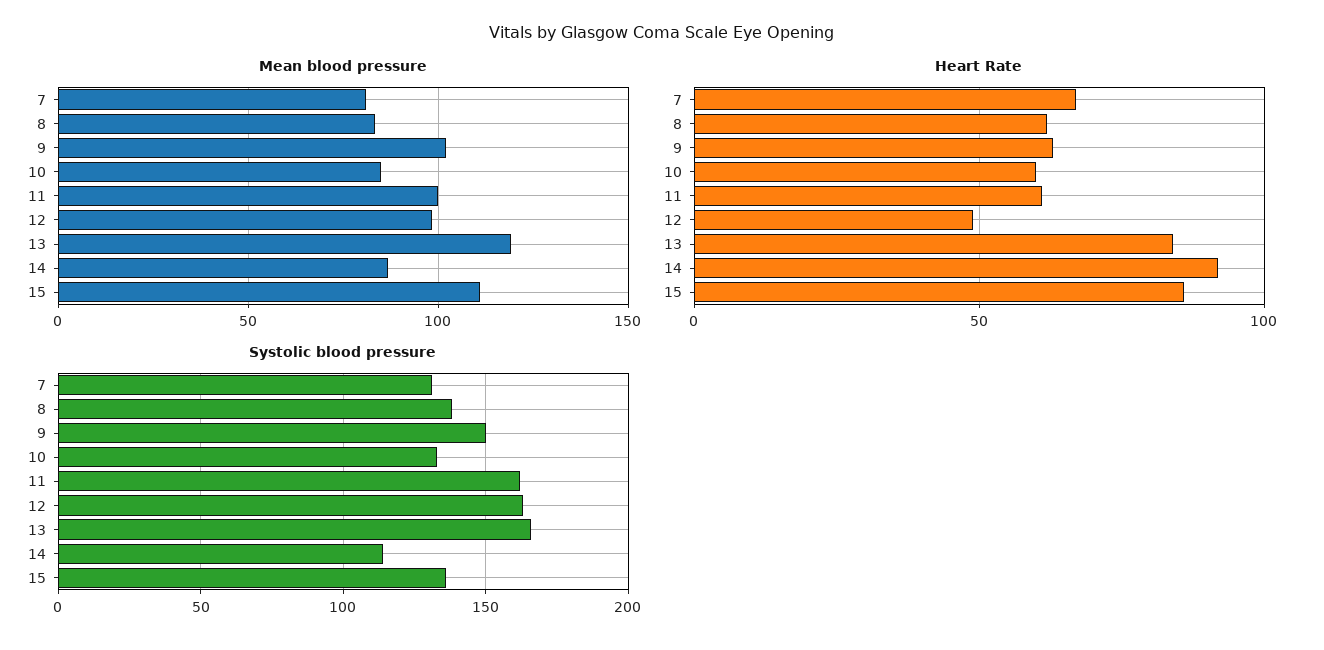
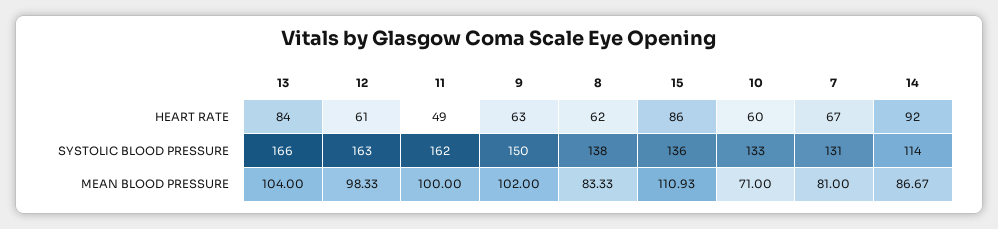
  {
    "Mean blood pressure": {
      "7": 81,
      "8": 83.33,
      "9": 102,
-     "10": 85,
+     "10": 71,
      "11": 100,
      "12": 98.33,
-     "13": 120,
+     "13": 104,
      "14": 86.67,
      "15": 110.93
    },
    "Heart Rate": {
      "7": 67,
      "8": 62,
      "9": 63,
      "10": 60,
-     "11": 60,
+     "11": 49,
-     "12": 50,
+     "12": 61,
      "13": 84,
      "14": 92,
      "15": 86
    },
    "Systolic blood pressure": {
      "7": 131,
      "8": 138,
      "9": 150,
      "10": 133,
      "11": 162,
      "12": 163,
      "13": 166,
      "14": 114,
      "15": 136
    }
  }

